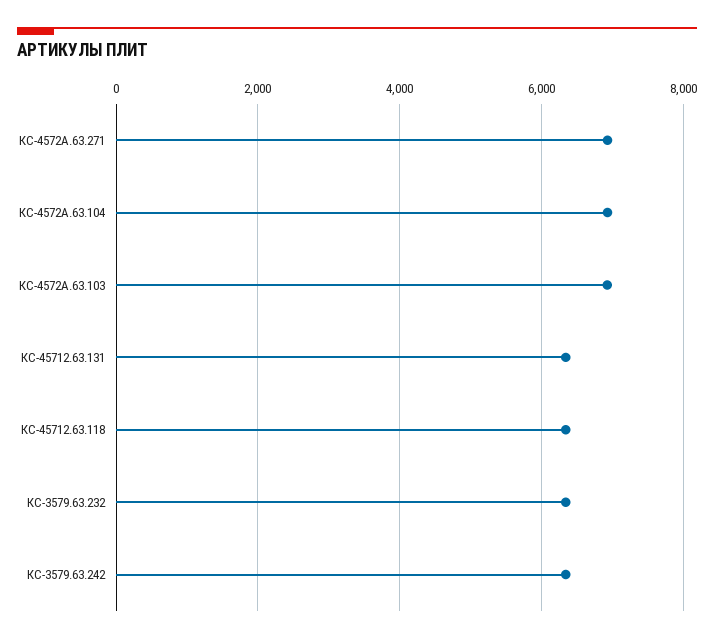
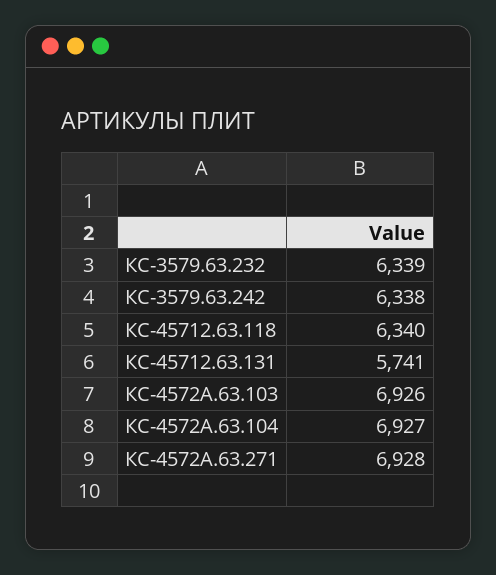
  {
    "КС-4572А.63.271": 6928,
    "КС-4572А.63.104": 6927,
    "КС-4572А.63.103": 6926,
-   "КС-45712.63.131": 6400,
+   "КС-45712.63.131": 5741,
    "КС-45712.63.118": 6340,
    "КС-3579.63.232": 6339,
    "КС-3579.63.242": 6338
  }

